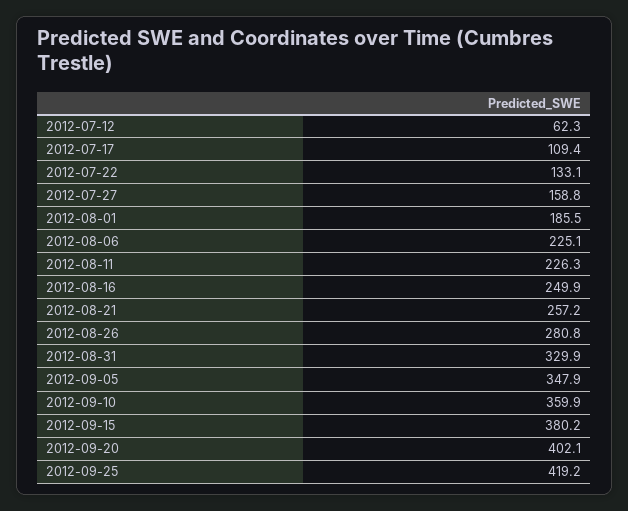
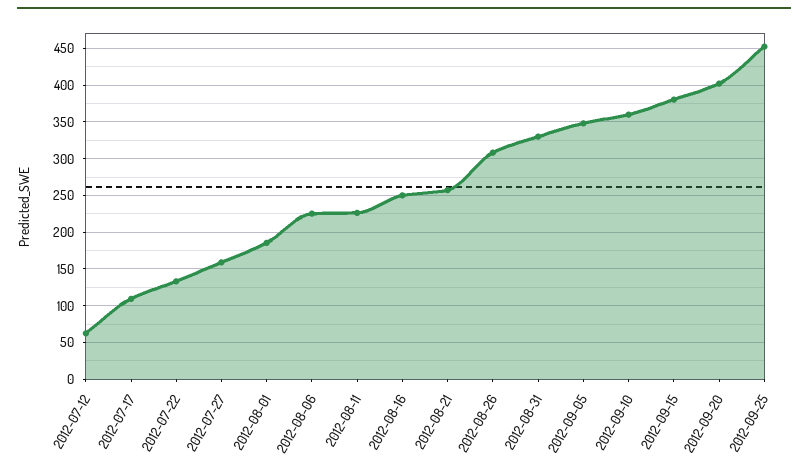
  {
    "2012-07-12": 62.3,
    "2012-07-17": 109.4,
    "2012-07-22": 133.1,
    "2012-07-27": 158.8,
    "2012-08-01": 185.5,
    "2012-08-06": 225.1,
    "2012-08-11": 226.3,
    "2012-08-16": 249.9,
    "2012-08-21": 257.2,
-   "2012-08-26": 280.8,
+   "2012-08-26": 310,
    "2012-08-31": 329.9,
    "2012-09-05": 347.9,
    "2012-09-10": 359.9,
    "2012-09-15": 380.2,
    "2012-09-20": 402.1,
-   "2012-09-25": 419.2
+   "2012-09-25": 450
  }

